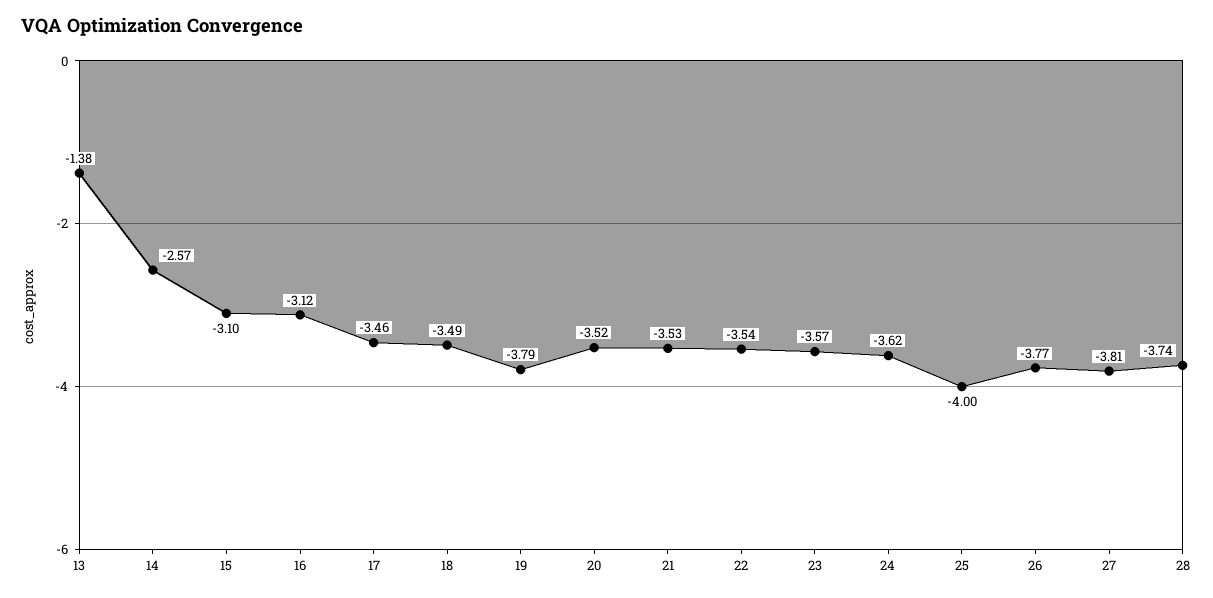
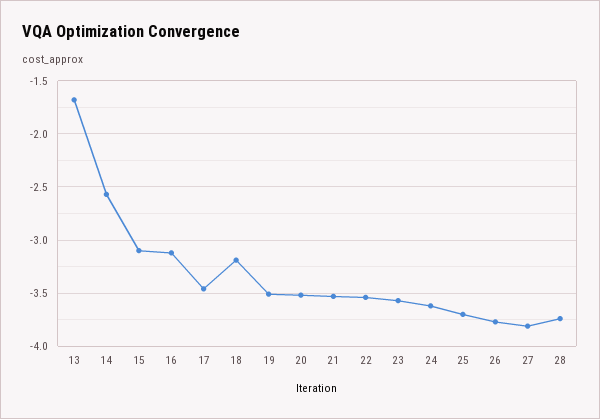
  {
-   "13": -1.38,
+   "13": -1.7,
    "14": -2.57,
    "15": -3.1,
    "16": -3.12,
    "17": -3.46,
-   "18": -3.49,
+   "18": -3.2,
-   "19": -3.79,
+   "19": -3.5,
    "20": -3.52,
    "21": -3.53,
    "22": -3.54,
    "23": -3.57,
    "24": -3.62,
-   "25": -4,
+   "25": -3.7,
    "26": -3.77,
    "27": -3.81,
    "28": -3.74
  }

